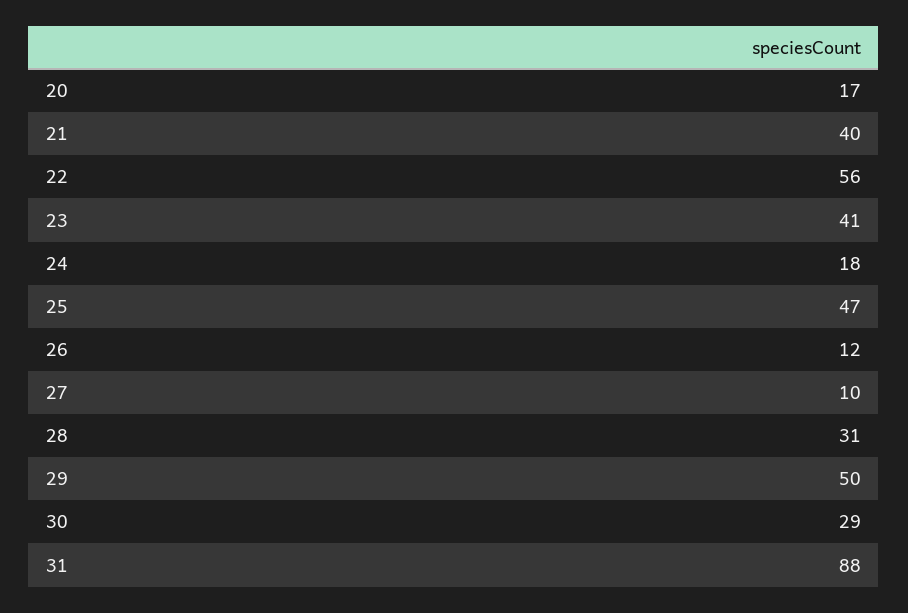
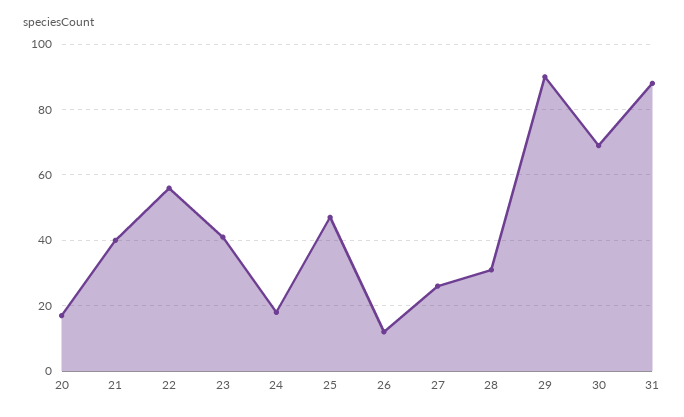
  {
    "20": 17,
    "21": 40,
    "22": 56,
    "23": 41,
    "24": 18,
    "25": 47,
    "26": 12,
-   "27": 10,
+   "27": 25,
    "28": 31,
-   "29": 50,
+   "29": 90,
-   "30": 29,
+   "30": 70,
    "31": 88
  }

